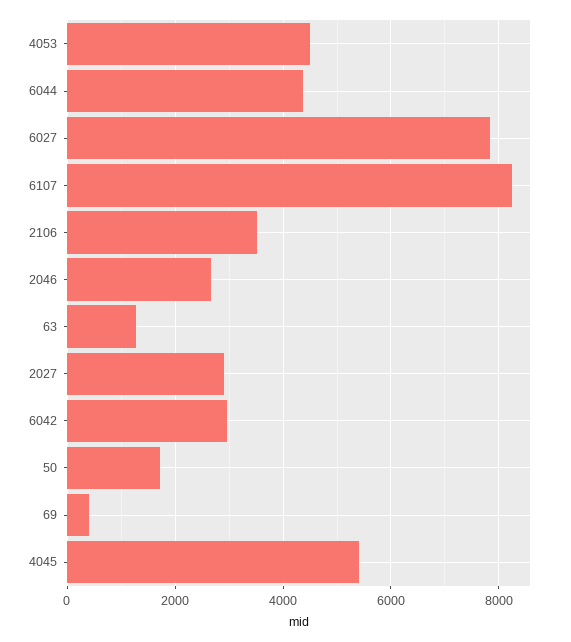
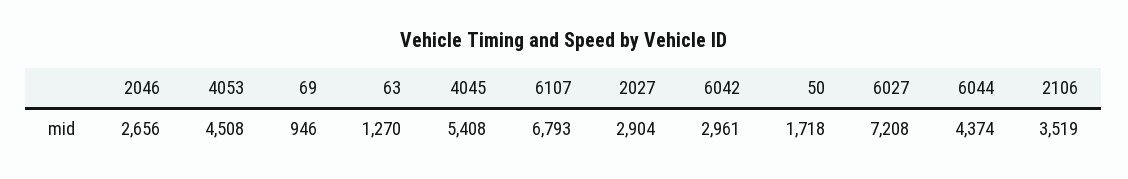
  {
    "4053": 4508,
    "6044": 4374,
-   "6027": 7800,
+   "6027": 7208,
-   "6107": 8200,
+   "6107": 6793,
    "2106": 3519,
    "2046": 2656,
    "63": 1270,
    "2027": 2904,
    "6042": 2961,
    "50": 1718,
-   "69": 400,
+   "69": 946,
    "4045": 5408
  }

